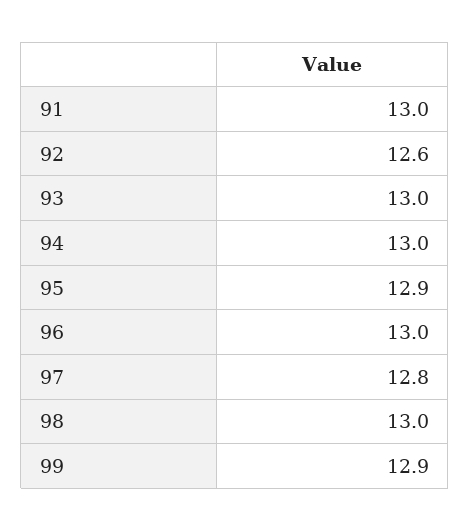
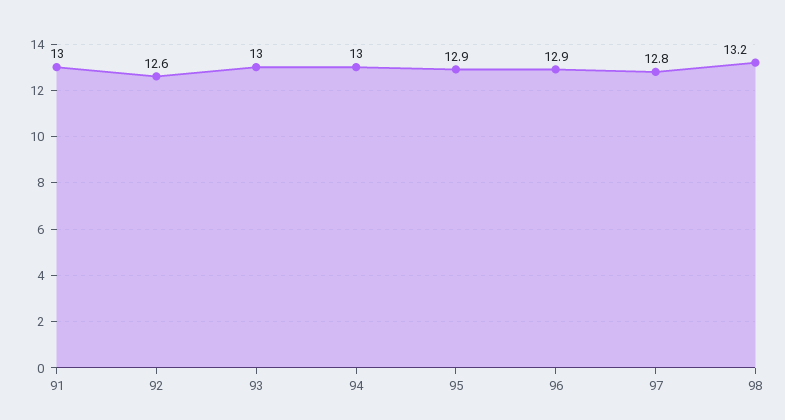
  {
    "91": 13,
    "92": 12.6,
    "93": 13,
    "94": 13,
    "95": 12.9,
-   "96": 13,
+   "96": 12.9,
    "97": 12.8,
-   "98": 13,
+   "98": 13.2
-   "99": 12.9
  }

